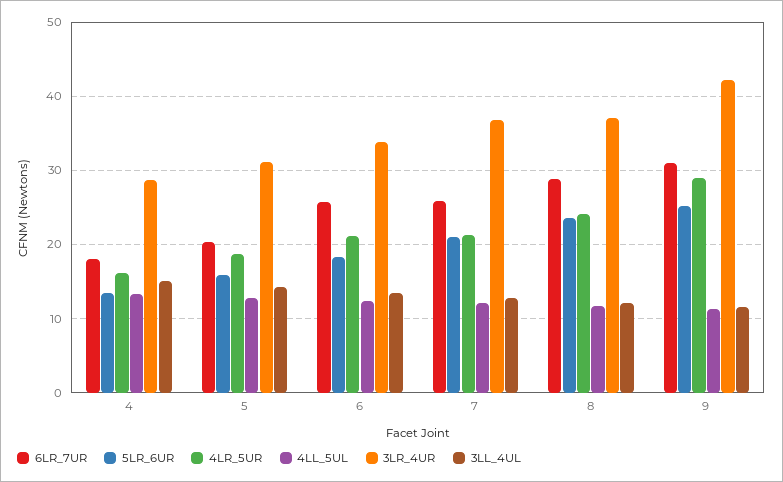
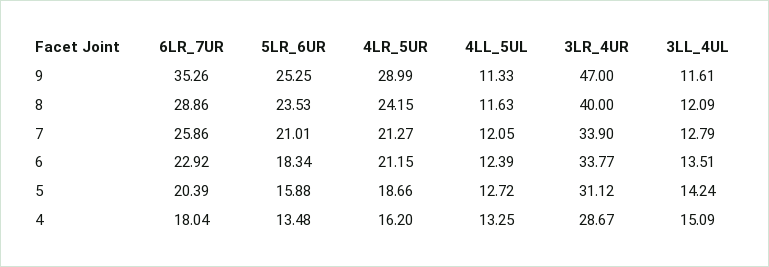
  {
    "6LR_7UR": {
      "4": 18.04,
      "5": 20.39,
-     "6": 26,
+     "6": 22.92,
      "7": 25.86,
      "8": 28.86,
-     "9": 31
+     "9": 35.26
    },
    "5LR_6UR": {
      "4": 13.48,
      "5": 15.88,
      "6": 18.34,
      "7": 21.01,
      "8": 23.53,
      "9": 25.25
    },
    "4LR_5UR": {
      "4": 16.2,
      "5": 18.66,
      "6": 21.15,
      "7": 21.27,
      "8": 24.15,
      "9": 28.99
    },
    "4LL_5UL": {
      "4": 13.25,
      "5": 12.72,
      "6": 12.39,
      "7": 12.05,
      "8": 11.63,
      "9": 11.33
    },
    "3LR_4UR": {
      "4": 28.67,
      "5": 31.12,
      "6": 33.77,
-     "7": 37,
+     "7": 33.9,
-     "8": 37,
+     "8": 40,
-     "9": 42
+     "9": 47
    },
    "3LL_4UL": {
      "4": 15.09,
      "5": 14.24,
      "6": 13.51,
      "7": 12.79,
      "8": 12.09,
      "9": 11.61
    }
  }

